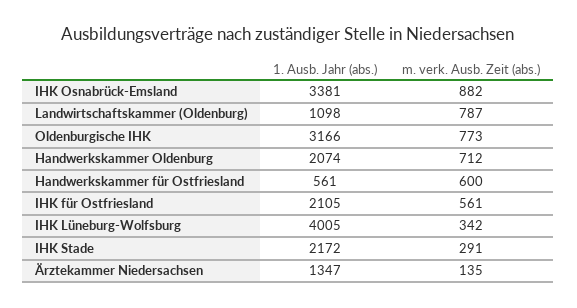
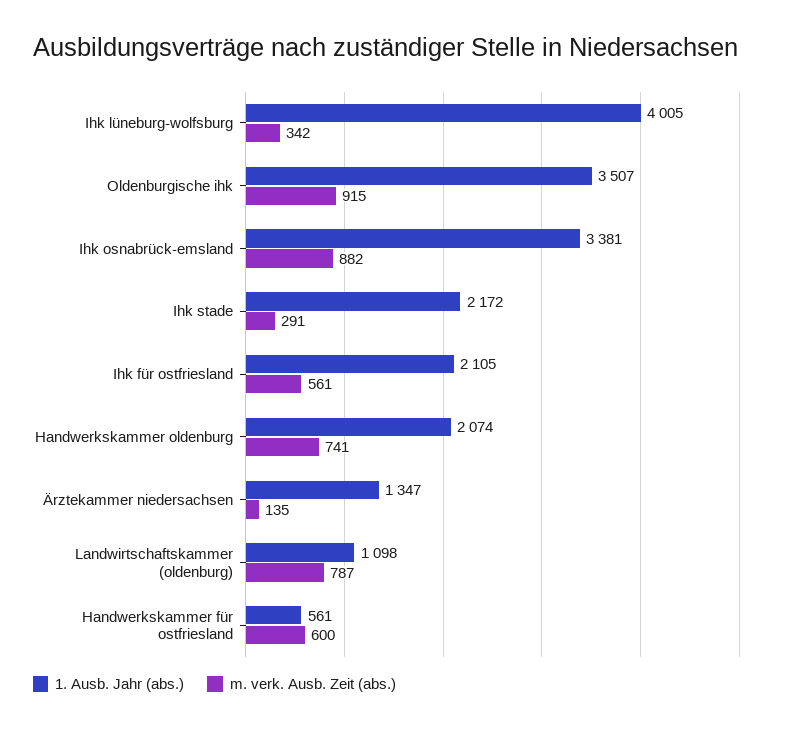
  {
    "1. Ausb. Jahr (abs.)": {
      "IHK Osnabrück-Emsland": 3381,
      "Landwirtschaftskammer (Oldenburg)": 1098,
-     "Oldenburgische IHK": 3166,
+     "Oldenburgische IHK": 3507,
      "Handwerkskammer Oldenburg": 2074,
      "Handwerkskammer für Ostfriesland": 561,
      "IHK für Ostfriesland": 2105,
      "IHK Lüneburg-Wolfsburg": 4005,
      "IHK Stade": 2172,
      "Ärztekammer Niedersachsen": 1347
    },
    "m. verk. Ausb. Zeit (abs.)": {
      "IHK Osnabrück-Emsland": 882,
      "Landwirtschaftskammer (Oldenburg)": 787,
-     "Oldenburgische IHK": 773,
+     "Oldenburgische IHK": 915,
-     "Handwerkskammer Oldenburg": 712,
+     "Handwerkskammer Oldenburg": 741,
      "Handwerkskammer für Ostfriesland": 600,
      "IHK für Ostfriesland": 561,
      "IHK Lüneburg-Wolfsburg": 342,
      "IHK Stade": 291,
      "Ärztekammer Niedersachsen": 135
    }
  }

